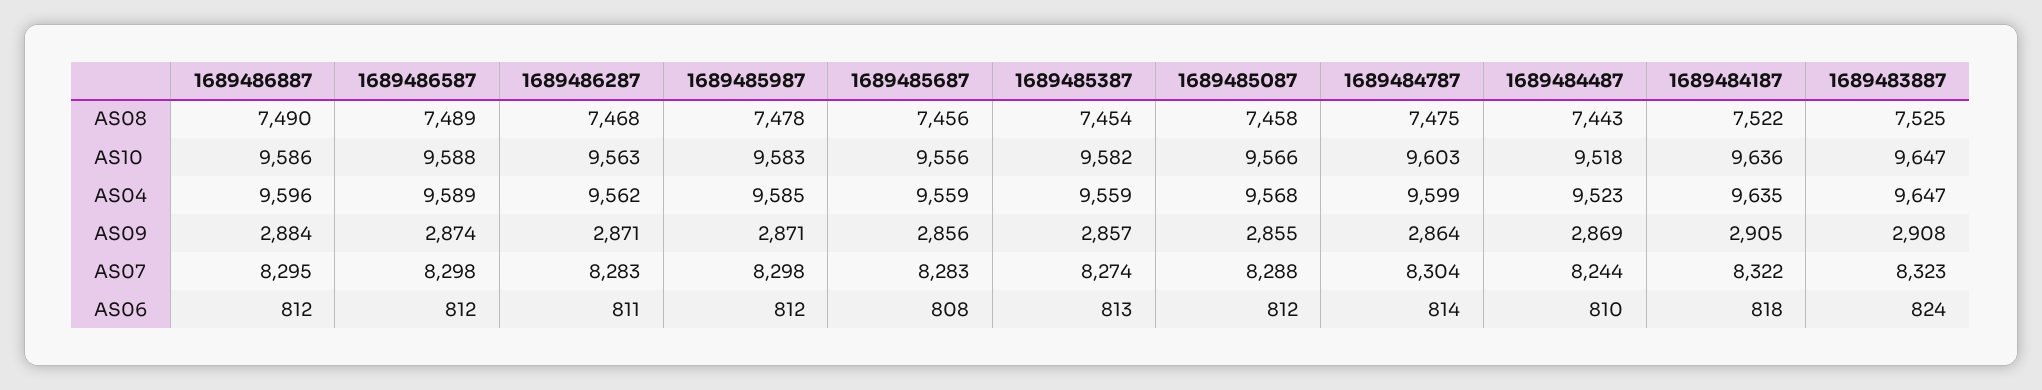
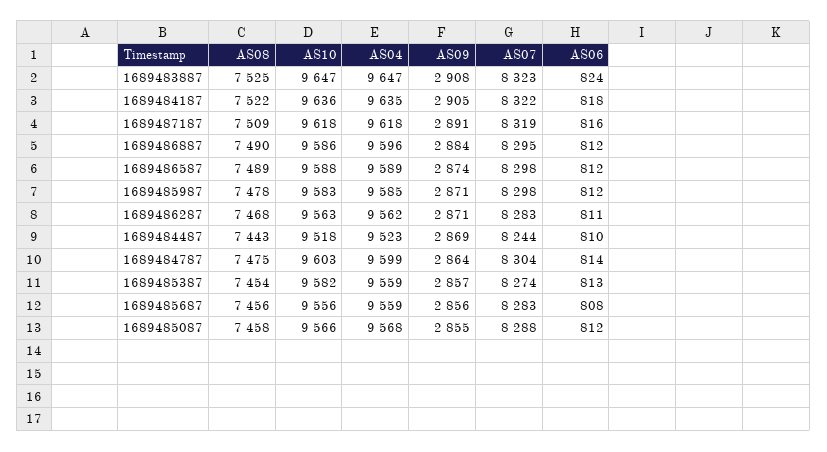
  {
    "1689486887": {
      "AS08": 7490,
      "AS10": 9586,
      "AS04": 9596,
      "AS09": 2884,
      "AS07": 8295,
      "AS06": 812
    },
    "1689486587": {
      "AS08": 7489,
      "AS10": 9588,
      "AS04": 9589,
      "AS09": 2874,
      "AS07": 8298,
      "AS06": 812
    },
    "1689486287": {
      "AS08": 7468,
      "AS10": 9563,
      "AS04": 9562,
      "AS09": 2871,
      "AS07": 8283,
      "AS06": 811
    },
    "1689485987": {
      "AS08": 7478,
      "AS10": 9583,
      "AS04": 9585,
      "AS09": 2871,
      "AS07": 8298,
      "AS06": 812
    },
    "1689485687": {
      "AS08": 7456,
      "AS10": 9556,
      "AS04": 9559,
      "AS09": 2856,
      "AS07": 8283,
      "AS06": 808
    },
    "1689485387": {
      "AS08": 7454,
      "AS10": 9582,
      "AS04": 9559,
      "AS09": 2857,
      "AS07": 8274,
      "AS06": 813
    },
    "1689485087": {
      "AS08": 7458,
      "AS10": 9566,
      "AS04": 9568,
      "AS09": 2855,
      "AS07": 8288,
      "AS06": 812
    },
    "1689484787": {
      "AS08": 7475,
      "AS10": 9603,
      "AS04": 9599,
      "AS09": 2864,
      "AS07": 8304,
      "AS06": 814
    },
    "1689484487": {
      "AS08": 7443,
      "AS10": 9518,
      "AS04": 9523,
      "AS09": 2869,
      "AS07": 8244,
      "AS06": 810
    },
    "1689484187": {
      "AS08": 7522,
      "AS10": 9636,
      "AS04": 9635,
      "AS09": 2905,
      "AS07": 8322,
      "AS06": 818
    },
    "1689483887": {
      "AS08": 7525,
      "AS10": 9647,
      "AS04": 9647,
      "AS09": 2908,
      "AS07": 8323,
      "AS06": 824
-   }
+   },
+   "1689487187": {
+     "AS08": 7509,
+     "AS10": 9618,
+     "AS04": 9618,
+     "AS09": 2891,
+     "AS07": 8319,
+     "AS06": 816
+   }
  }

